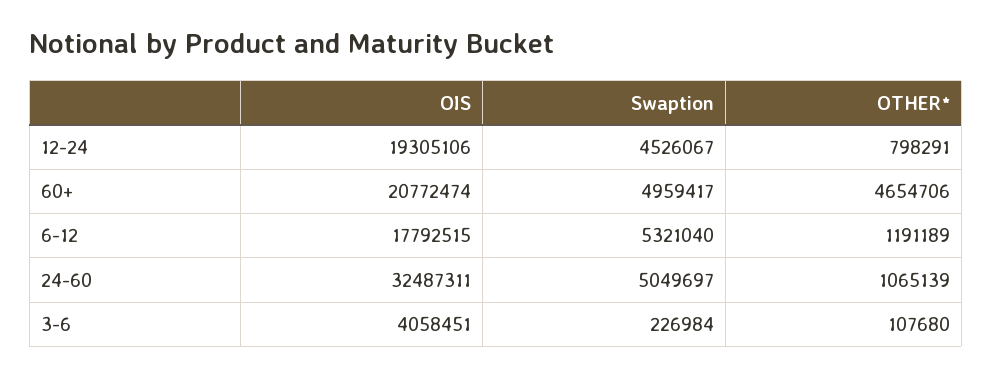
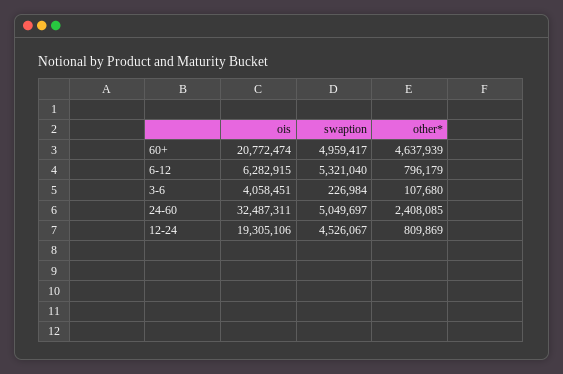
  {
    "OIS": {
      "12-24": 19305106,
      "60+": 20772474,
-     "6-12": 17792515,
+     "6-12": 6282915,
      "24-60": 32487311,
      "3-6": 4058451
    },
    "Swaption": {
      "12-24": 4526067,
      "60+": 4959417,
      "6-12": 5321040,
      "24-60": 5049697,
      "3-6": 226984
    },
    "OTHER*": {
-     "12-24": 798291,
+     "12-24": 809869,
-     "60+": 4654706,
+     "60+": 4637939,
-     "6-12": 1191189,
+     "6-12": 796179,
-     "24-60": 1065139,
+     "24-60": 2408085,
      "3-6": 107680
    }
  }

